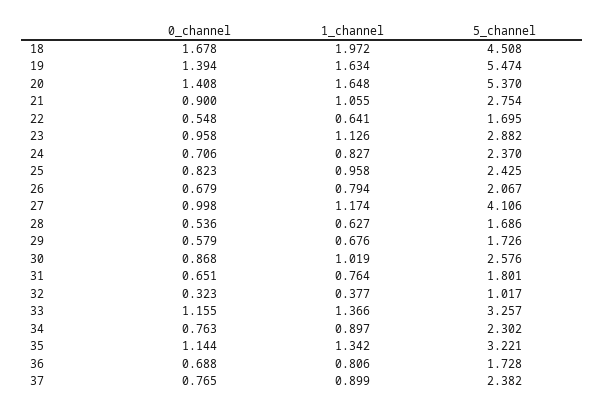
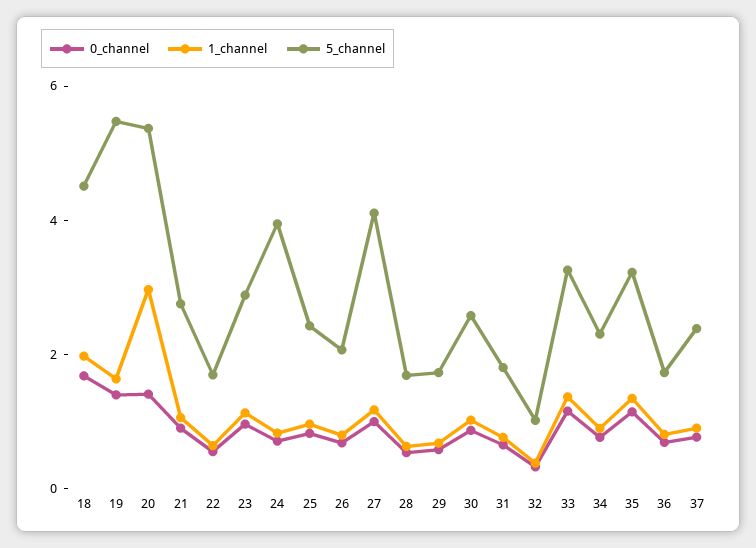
  {
    "0_channel": {
      "18": 1.678,
      "19": 1.394,
      "20": 1.408,
      "21": 0.9,
      "22": 0.548,
      "23": 0.958,
      "24": 0.706,
      "25": 0.823,
      "26": 0.679,
      "27": 0.998,
      "28": 0.536,
      "29": 0.579,
      "30": 0.868,
      "31": 0.651,
      "32": 0.323,
      "33": 1.155,
      "34": 0.763,
      "35": 1.144,
      "36": 0.688,
      "37": 0.765
    },
    "1_channel": {
      "18": 1.972,
      "19": 1.634,
-     "20": 1.648,
+     "20": 3,
      "21": 1.055,
      "22": 0.641,
      "23": 1.126,
      "24": 0.827,
      "25": 0.958,
      "26": 0.794,
      "27": 1.174,
      "28": 0.627,
      "29": 0.676,
      "30": 1.019,
      "31": 0.764,
      "32": 0.377,
      "33": 1.366,
      "34": 0.897,
      "35": 1.342,
      "36": 0.806,
      "37": 0.899
    },
    "5_channel": {
      "18": 4.508,
      "19": 5.474,
      "20": 5.37,
      "21": 2.754,
      "22": 1.695,
      "23": 2.882,
-     "24": 2.37,
+     "24": 4,
      "25": 2.425,
      "26": 2.067,
      "27": 4.106,
      "28": 1.686,
      "29": 1.726,
      "30": 2.576,
      "31": 1.801,
      "32": 1.017,
      "33": 3.257,
      "34": 2.302,
      "35": 3.221,
      "36": 1.728,
      "37": 2.382
    }
  }

